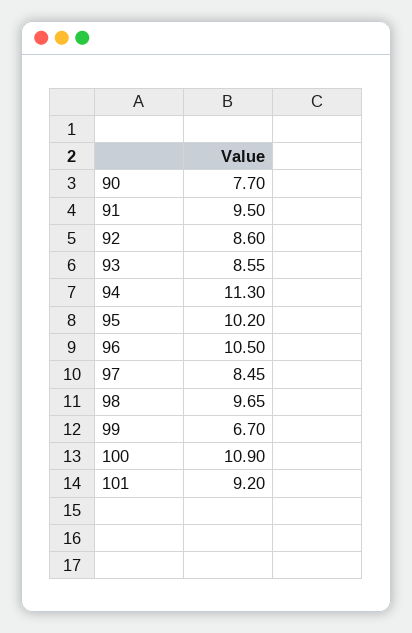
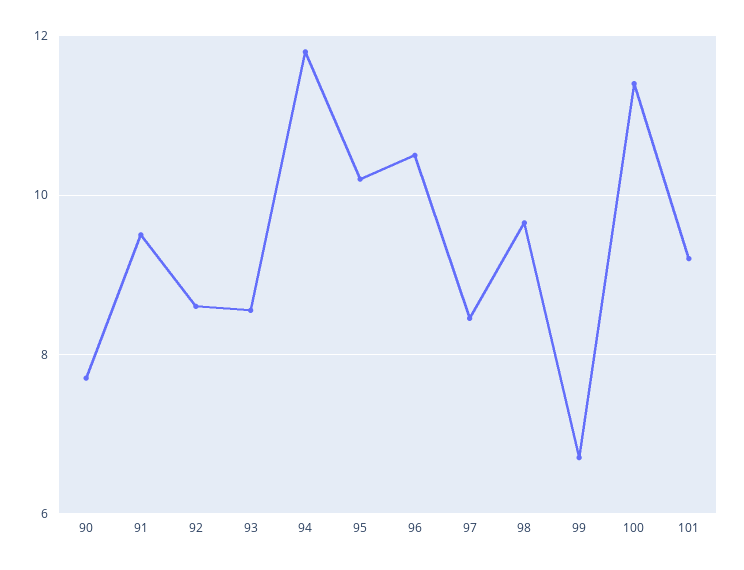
  {
    "90": 7.7,
    "91": 9.5,
    "92": 8.6,
    "93": 8.55,
-   "94": 11.3,
+   "94": 11.8,
    "95": 10.2,
    "96": 10.5,
    "97": 8.45,
    "98": 9.65,
    "99": 6.7,
-   "100": 10.9,
+   "100": 11.4,
    "101": 9.2
  }

